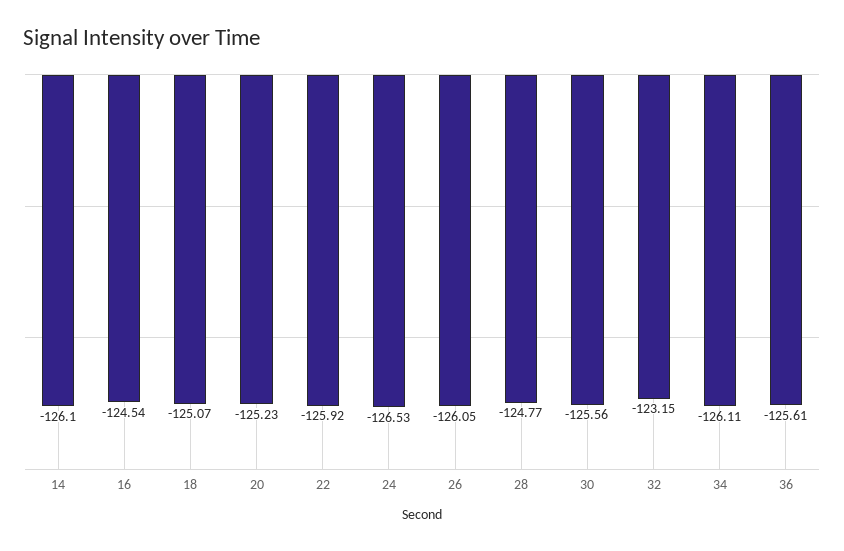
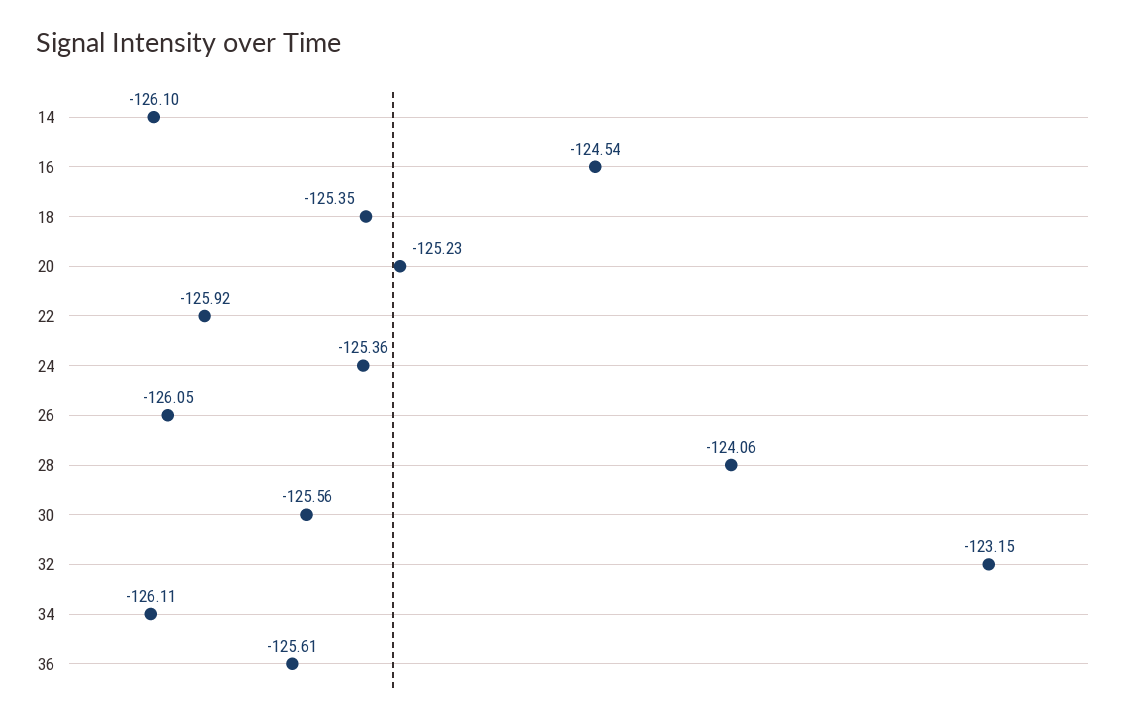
  {
    "14": -126.1,
    "16": -124.54,
-   "18": -125.07,
+   "18": -125.35,
    "20": -125.23,
    "22": -125.92,
-   "24": -126.53,
+   "24": -125.36,
    "26": -126.05,
-   "28": -124.77,
+   "28": -124.06,
    "30": -125.56,
    "32": -123.15,
    "34": -126.11,
    "36": -125.61
  }

